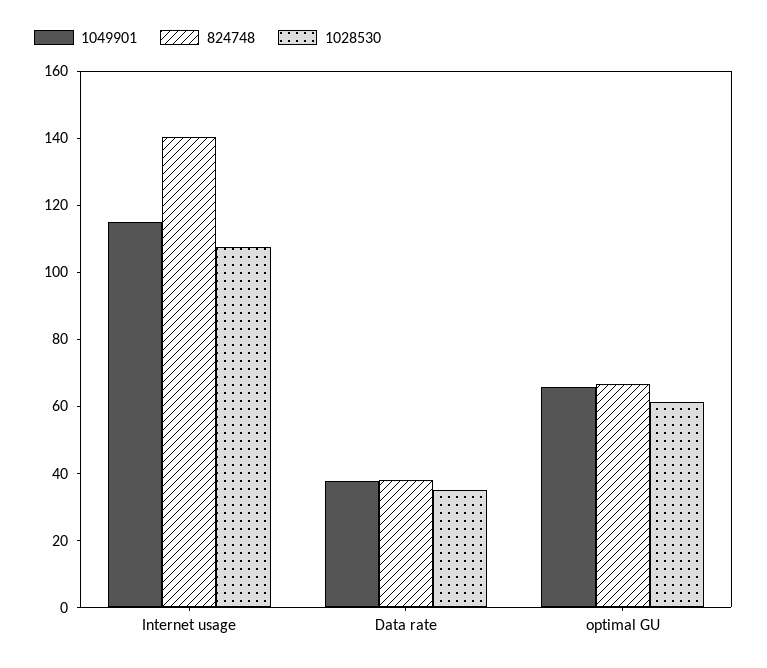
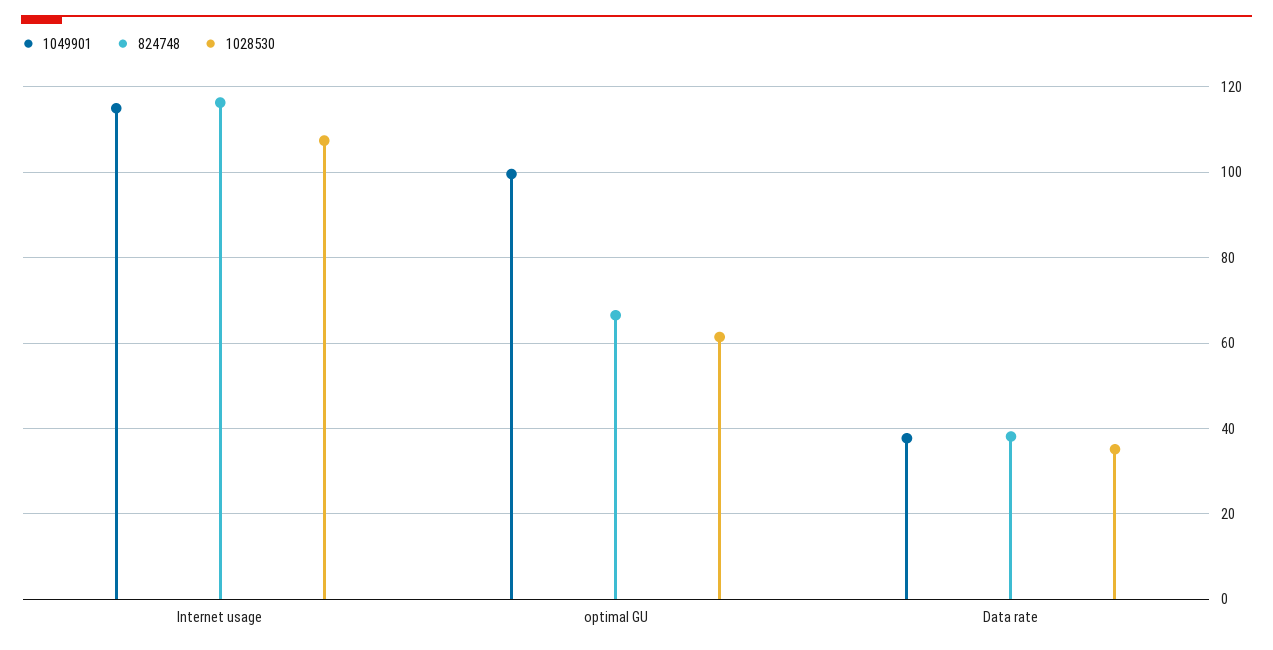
  {
    "1049901": {
      "Internet usage": 116,
      "Data rate": 38,
-     "optimal GU": 65
+     "optimal GU": 100
    },
    "824748": {
-     "Internet usage": 140,
+     "Internet usage": 116,
      "Data rate": 38,
      "optimal GU": 66
    },
    "1028530": {
      "Internet usage": 108,
      "Data rate": 36,
      "optimal GU": 62
    }
  }

